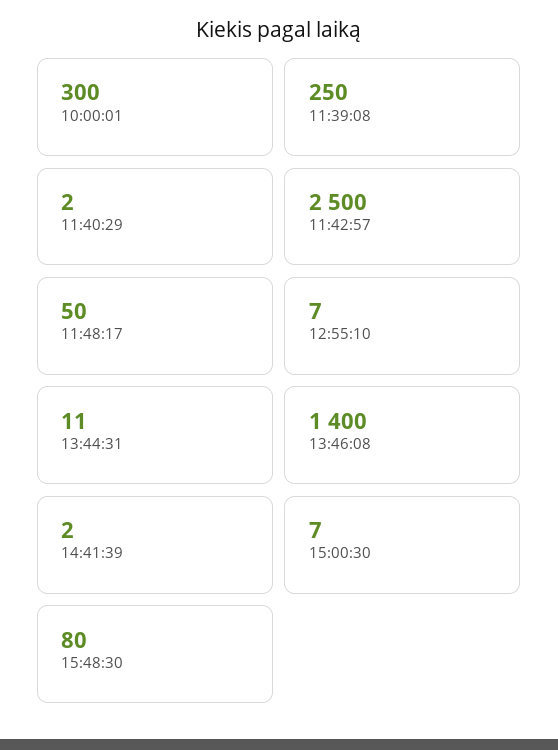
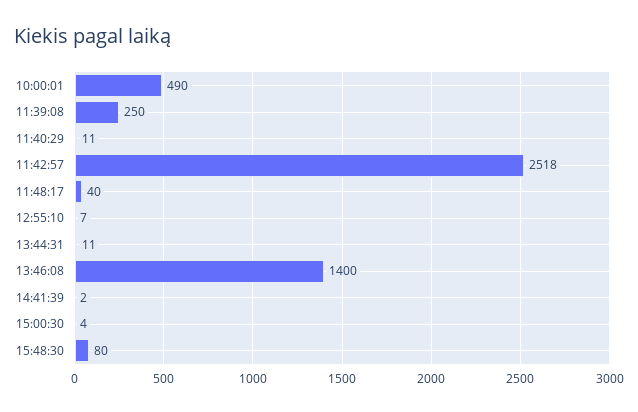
  {
-   "10:00:01": 300,
+   "10:00:01": 490,
    "11:39:08": 250,
-   "11:40:29": 2,
+   "11:40:29": 11,
-   "11:42:57": 2500,
+   "11:42:57": 2518,
-   "11:48:17": 50,
+   "11:48:17": 40,
    "12:55:10": 7,
    "13:44:31": 11,
    "13:46:08": 1400,
    "14:41:39": 2,
-   "15:00:30": 7,
+   "15:00:30": 4,
    "15:48:30": 80
  }

